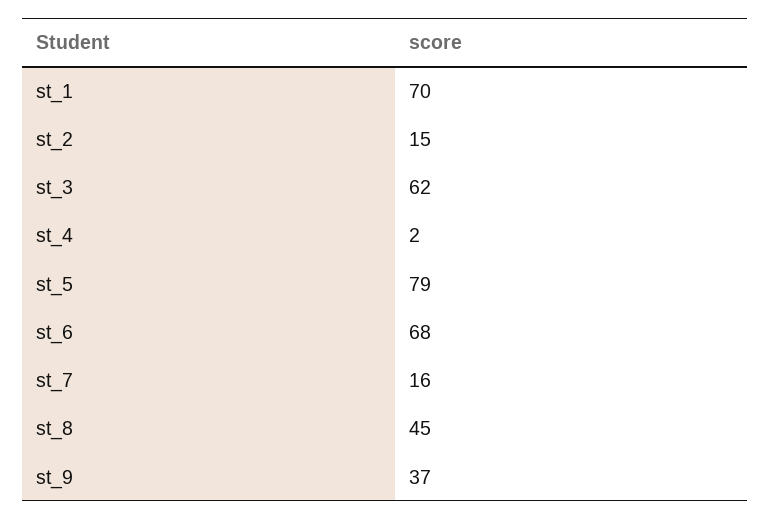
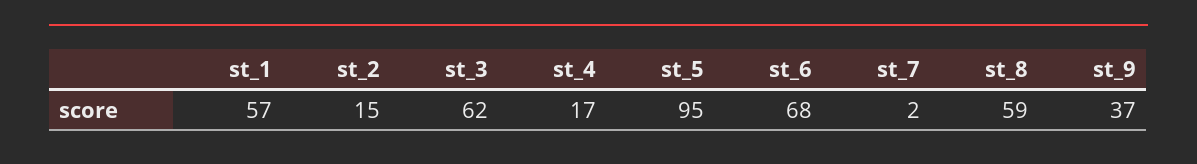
  {
-   "st_1": 70,
+   "st_1": 57,
    "st_2": 15,
    "st_3": 62,
-   "st_4": 2,
+   "st_4": 17,
-   "st_5": 79,
+   "st_5": 95,
    "st_6": 68,
-   "st_7": 16,
+   "st_7": 2,
-   "st_8": 45,
+   "st_8": 59,
    "st_9": 37
  }

